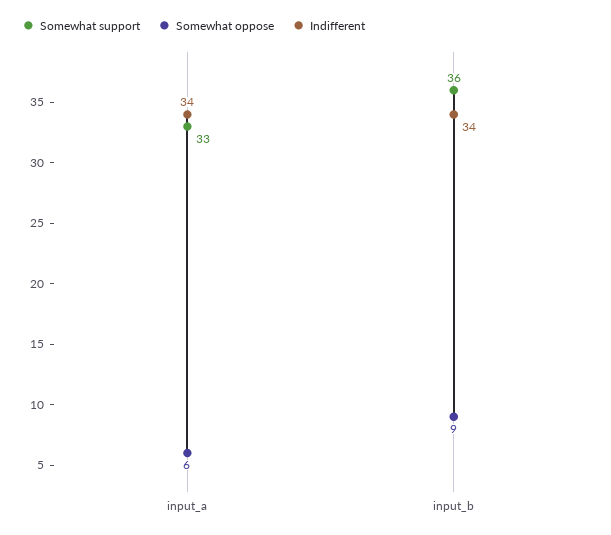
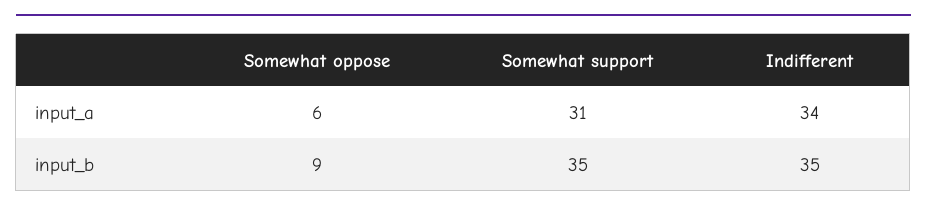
  {
    "Somewhat support": {
-     "input_a": 33,
+     "input_a": 31,
-     "input_b": 36
+     "input_b": 35
    },
    "Somewhat oppose": {
      "input_a": 6,
      "input_b": 9
    },
    "Indifferent": {
      "input_a": 34,
-     "input_b": 34
+     "input_b": 35
    }
  }

